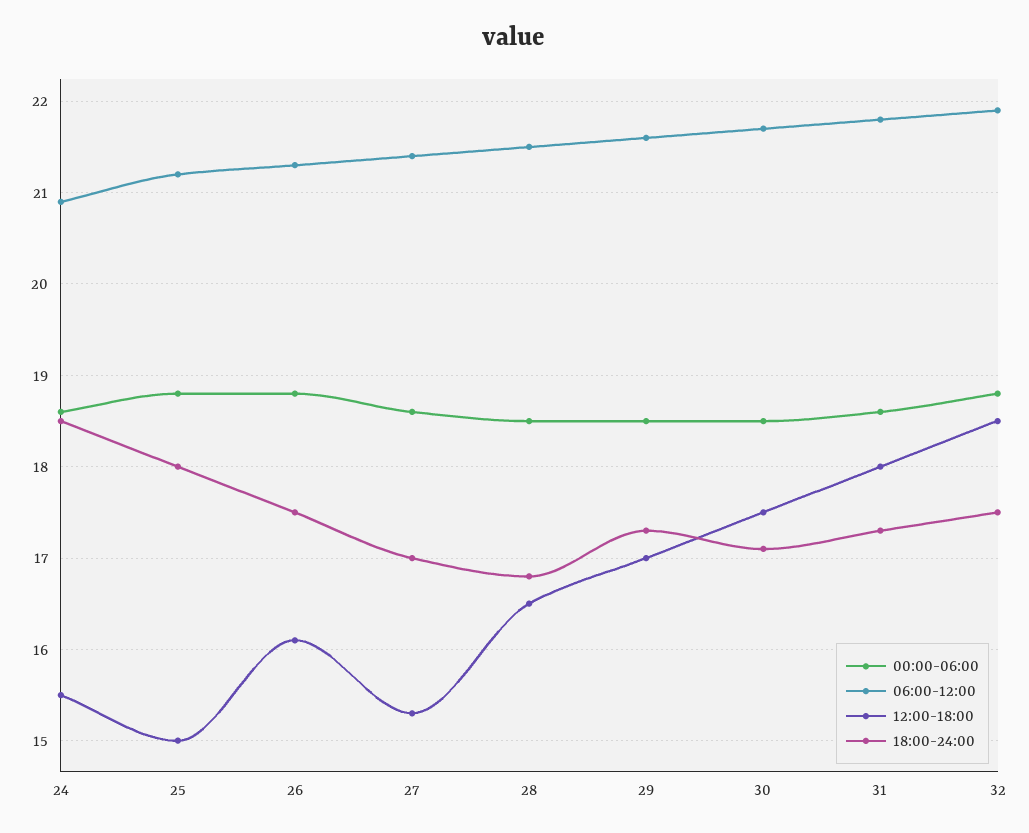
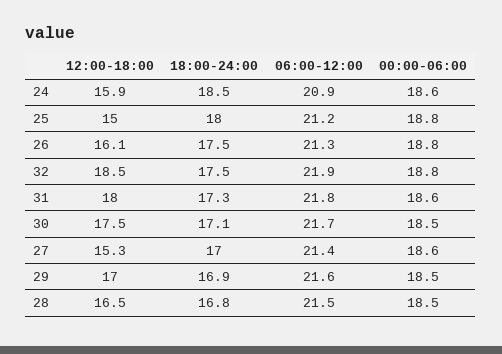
  {
    "00:00-06:00": {
      "24": 18.6,
      "25": 18.8,
      "26": 18.8,
      "27": 18.6,
      "28": 18.5,
      "29": 18.5,
      "30": 18.5,
      "31": 18.6,
      "32": 18.8
    },
    "06:00-12:00": {
      "24": 20.9,
      "25": 21.2,
      "26": 21.3,
      "27": 21.4,
      "28": 21.5,
      "29": 21.6,
      "30": 21.7,
      "31": 21.8,
      "32": 21.9
    },
    "12:00-18:00": {
-     "24": 15.5,
+     "24": 15.9,
      "25": 15,
      "26": 16.1,
      "27": 15.3,
      "28": 16.5,
      "29": 17,
      "30": 17.5,
      "31": 18,
      "32": 18.5
    },
    "18:00-24:00": {
      "24": 18.5,
      "25": 18,
      "26": 17.5,
      "27": 17,
      "28": 16.8,
-     "29": 17.3,
+     "29": 16.9,
      "30": 17.1,
      "31": 17.3,
      "32": 17.5
    }
  }

